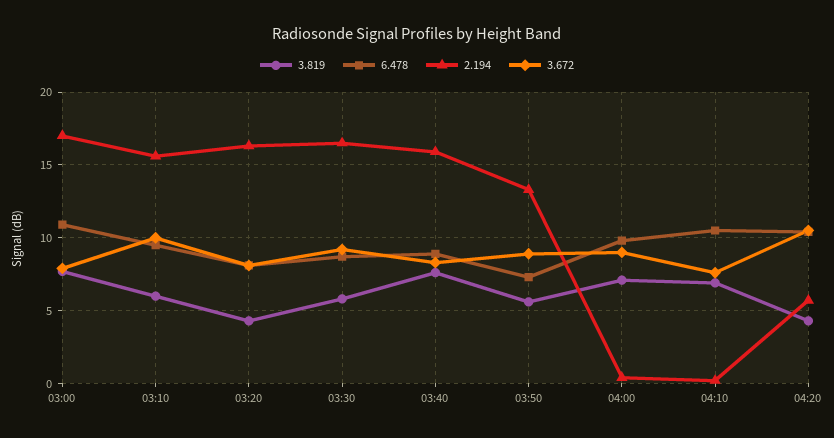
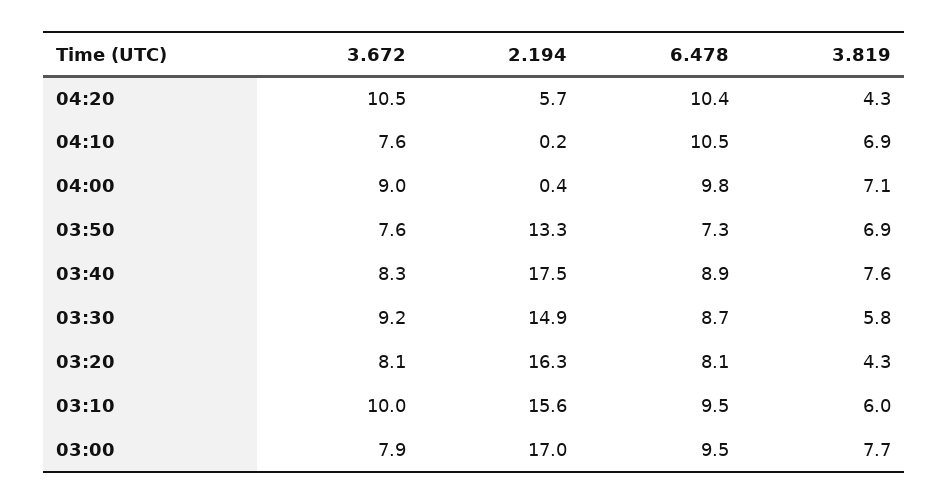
  {
    "3.819": {
      "03:00": 7.7,
      "03:10": 6,
      "03:20": 4.3,
      "03:30": 5.8,
      "03:40": 7.6,
-     "03:50": 5.5,
+     "03:50": 6.9,
      "04:00": 7.1,
      "04:10": 6.9,
      "04:20": 4.3
    },
    "6.478": {
-     "03:00": 11,
+     "03:00": 9.5,
      "03:10": 9.5,
      "03:20": 8.1,
      "03:30": 8.7,
      "03:40": 8.9,
      "03:50": 7.3,
      "04:00": 9.8,
      "04:10": 10.5,
      "04:20": 10.4
    },
    "2.194": {
      "03:00": 17,
      "03:10": 15.6,
      "03:20": 16.3,
-     "03:30": 16.5,
+     "03:30": 14.9,
-     "03:40": 16,
+     "03:40": 17.5,
      "03:50": 13.3,
      "04:00": 0.4,
      "04:10": 0.2,
      "04:20": 5.7
    },
    "3.672": {
      "03:00": 7.9,
      "03:10": 10,
      "03:20": 8.1,
      "03:30": 9.2,
      "03:40": 8.3,
-     "03:50": 9,
+     "03:50": 7.6,
      "04:00": 9,
      "04:10": 7.6,
      "04:20": 10.5
    }
  }

